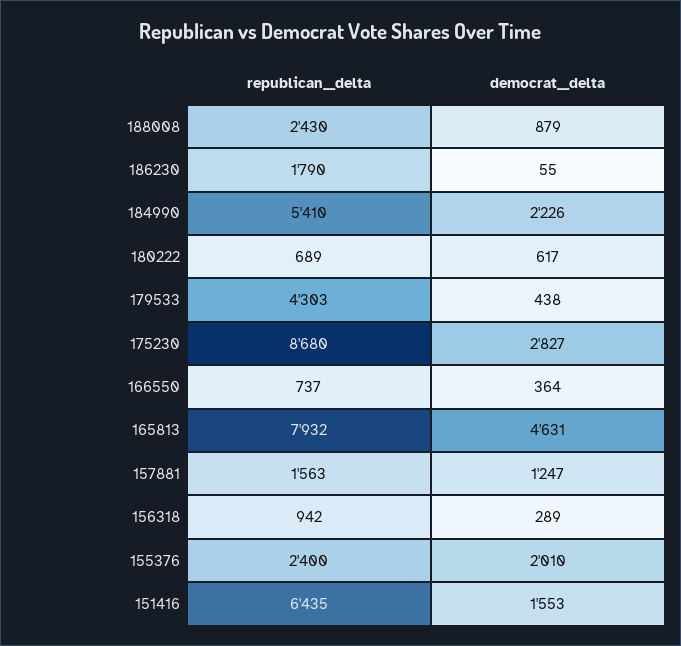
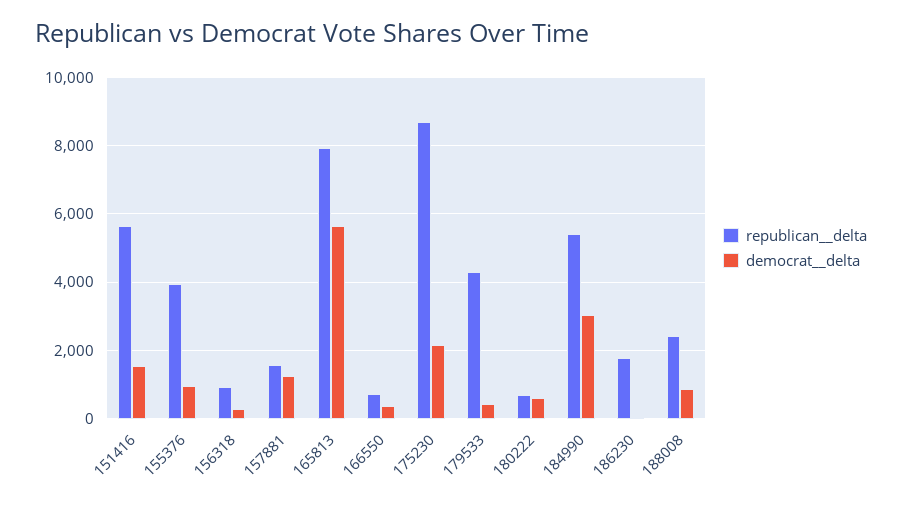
  {
    "republican__delta": {
      "188008": 2430,
      "186230": 1790,
      "184990": 5410,
      "180222": 689,
      "179533": 4303,
      "175230": 8680,
      "166550": 737,
      "165813": 7932,
      "157881": 1563,
      "156318": 942,
-     "155376": 2400,
+     "155376": 4000,
-     "151416": 6435
+     "151416": 5600
    },
    "democrat__delta": {
      "188008": 879,
      "186230": 55,
-     "184990": 2226,
+     "184990": 3000,
      "180222": 617,
      "179533": 438,
-     "175230": 2827,
+     "175230": 2200,
      "166550": 364,
-     "165813": 4631,
+     "165813": 5600,
      "157881": 1247,
      "156318": 289,
-     "155376": 2010,
+     "155376": 1000,
      "151416": 1553
    }
  }

